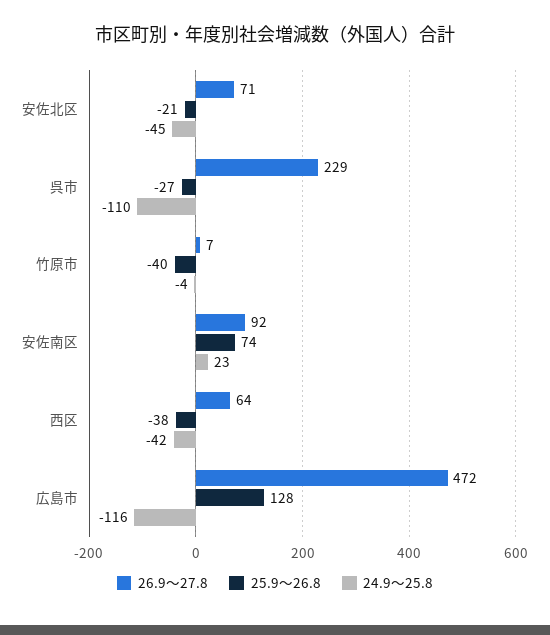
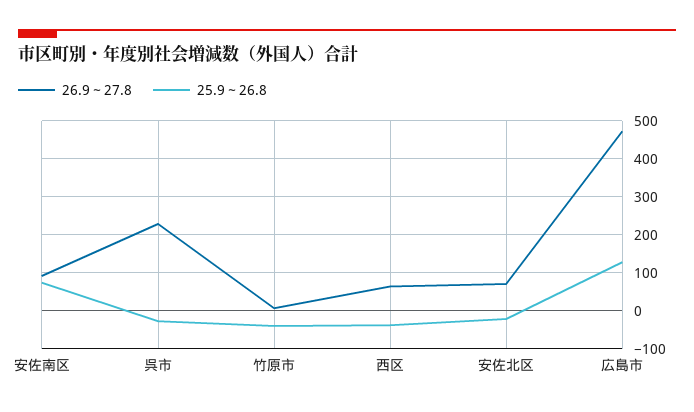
  {
    "26.9～27.8": {
      "安佐北区": 71,
      "呉市": 229,
      "竹原市": 7,
      "安佐南区": 92,
      "西区": 64,
      "広島市": 472
    },
    "25.9～26.8": {
      "安佐北区": -21,
      "呉市": -27,
      "竹原市": -40,
      "安佐南区": 74,
      "西区": -38,
      "広島市": 128
-   },
+   }
-   "24.9～25.8": {
-     "安佐北区": -45,
-     "呉市": -110,
-     "竹原市": -4,
-     "安佐南区": 23,
-     "西区": -42,
-     "広島市": -116
-   }
  }

